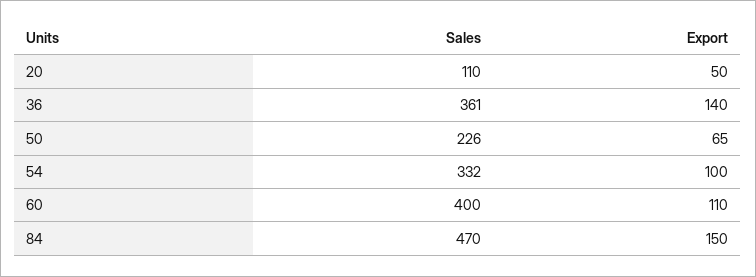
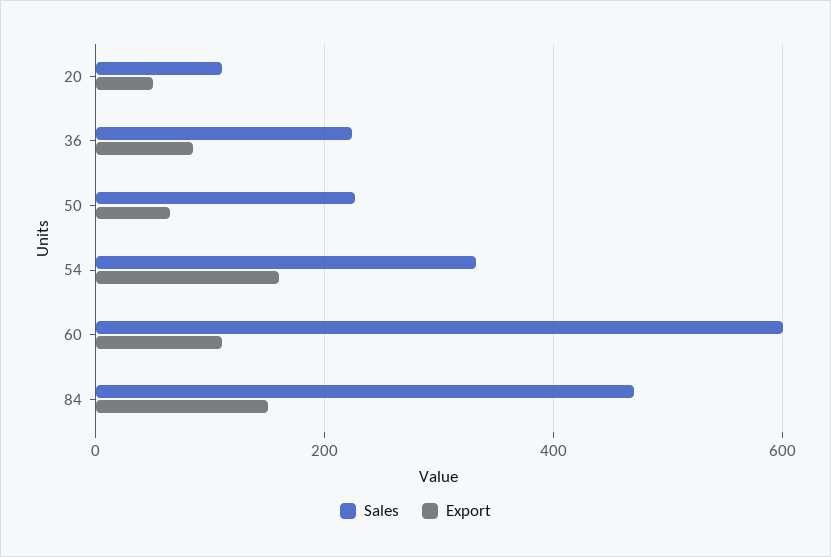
  {
    "Sales": {
      "20": 110,
-     "36": 361,
+     "36": 220,
      "50": 226,
      "54": 332,
-     "60": 400,
+     "60": 600,
      "84": 470
    },
    "Export": {
      "20": 50,
-     "36": 140,
+     "36": 80,
      "50": 65,
-     "54": 100,
+     "54": 160,
      "60": 110,
      "84": 150
    }
  }

